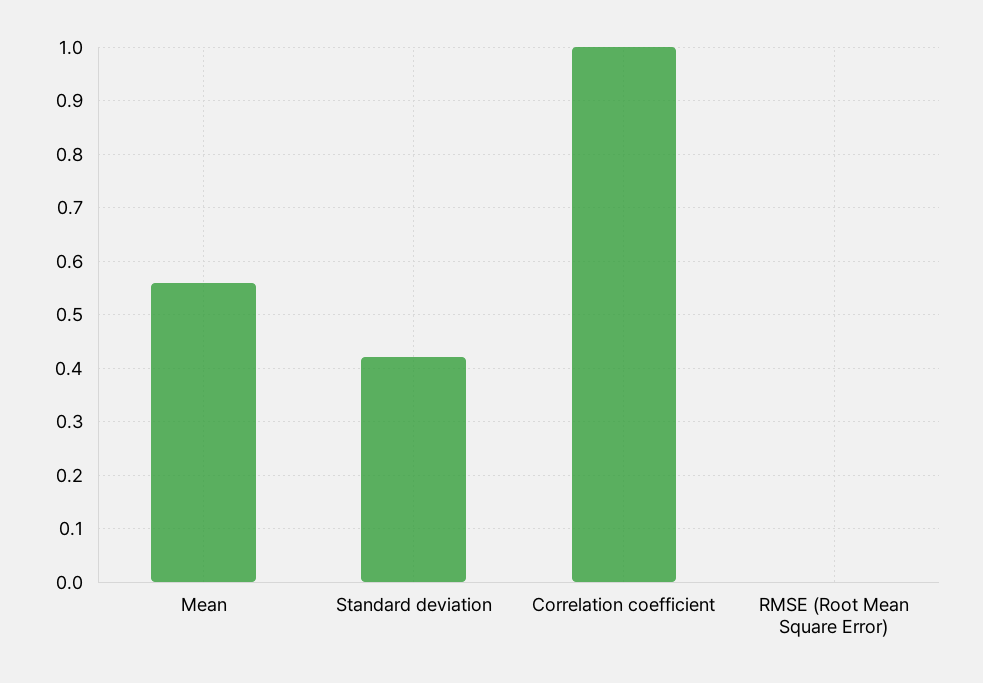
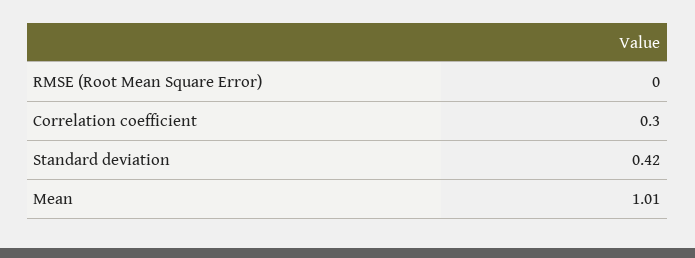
  {
-   "Mean": 0.55,
+   "Mean": 1.01,
    "Standard deviation": 0.42,
-   "Correlation coefficient": 1,
+   "Correlation coefficient": 0.3,
    "RMSE (Root Mean Square Error)": 0
  }

